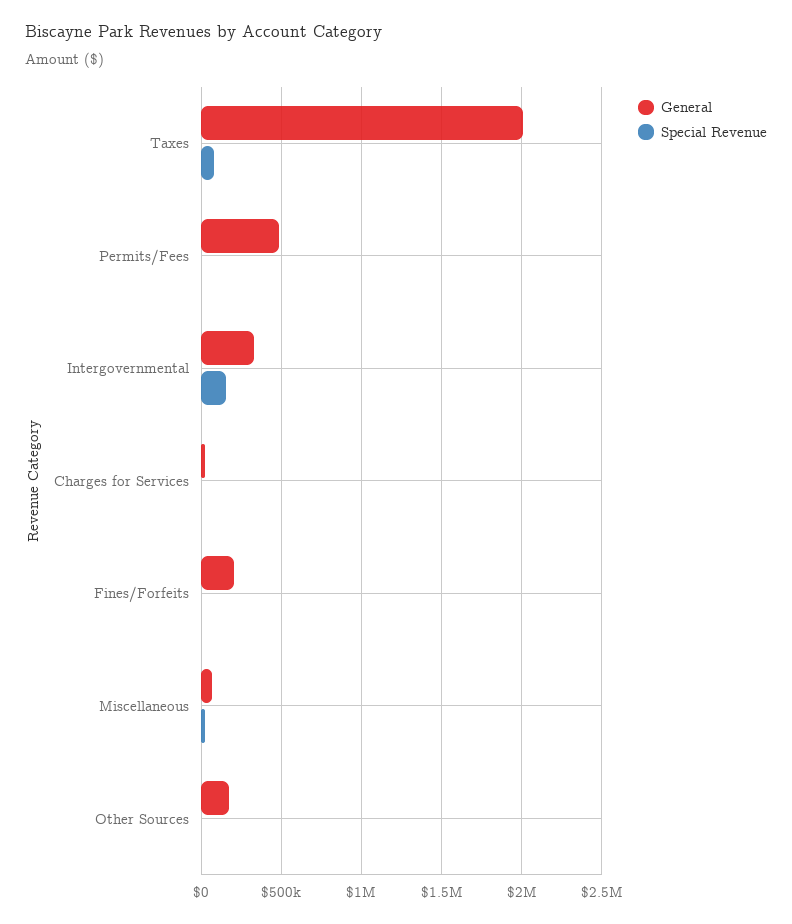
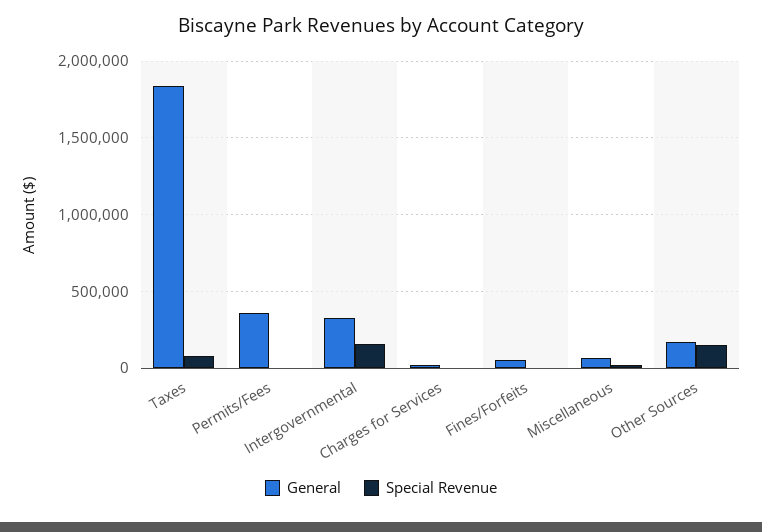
  {
    "General": {
-     "Taxes": 2000000,
+     "Taxes": 1850000,
-     "Permits/Fees": 500000,
+     "Permits/Fees": 350000,
      "Intergovernmental": 350000,
      "Charges for Services": 0,
-     "Fines/Forfeits": 200000,
+     "Fines/Forfeits": 50000,
      "Miscellaneous": 50000,
      "Other Sources": 150000
    },
    "Special Revenue": {
      "Taxes": 100000,
      "Permits/Fees": 0,
      "Intergovernmental": 150000,
      "Charges for Services": 0,
      "Fines/Forfeits": 0,
      "Miscellaneous": 0,
-     "Other Sources": 0
+     "Other Sources": 150000
    }
  }

